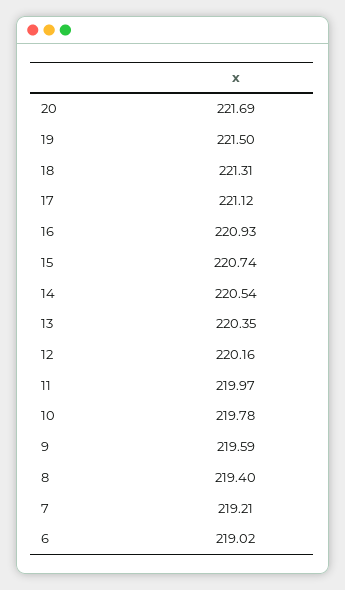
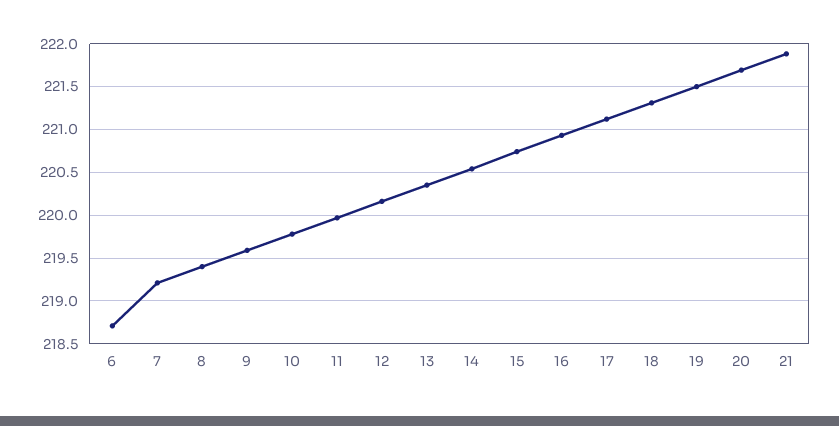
  {
    "20": 221.69,
    "19": 221.5,
    "18": 221.31,
    "17": 221.12,
    "16": 220.93,
    "15": 220.74,
    "14": 220.54,
    "13": 220.35,
    "12": 220.16,
    "11": 219.97,
    "10": 219.78,
    "9": 219.59,
    "8": 219.4,
    "7": 219.21,
-   "6": 219.02
+   "6": 218.7,
+   "21": 221.9
  }

